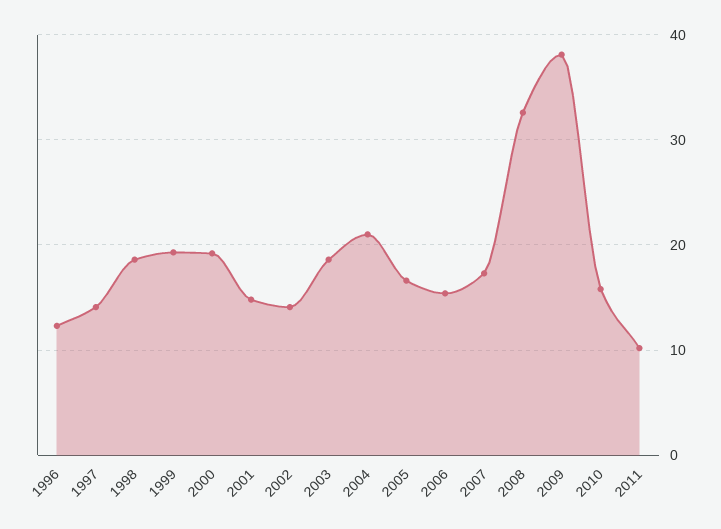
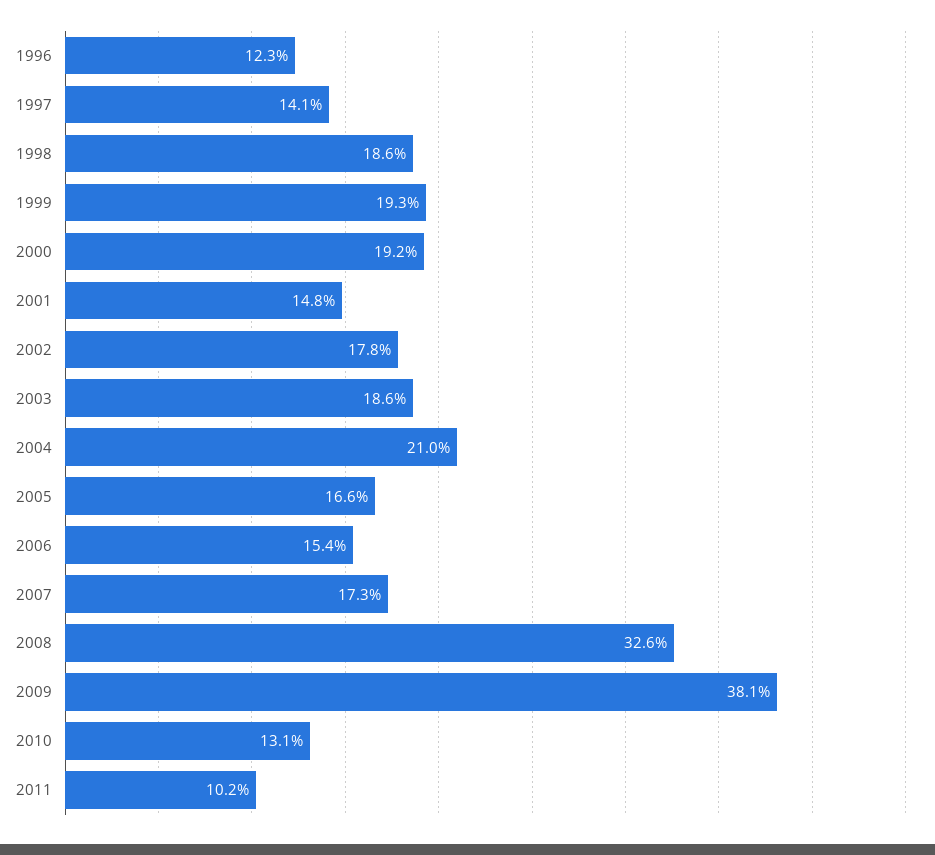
  {
    "1996": 12.3,
    "1997": 14.1,
    "1998": 18.6,
    "1999": 19.3,
    "2000": 19.2,
    "2001": 14.8,
-   "2002": 14,
+   "2002": 17.8,
    "2003": 18.6,
    "2004": 21,
    "2005": 16.6,
    "2006": 15.4,
    "2007": 17.3,
    "2008": 32.6,
    "2009": 38.1,
-   "2010": 16,
+   "2010": 13.1,
    "2011": 10.2
  }

